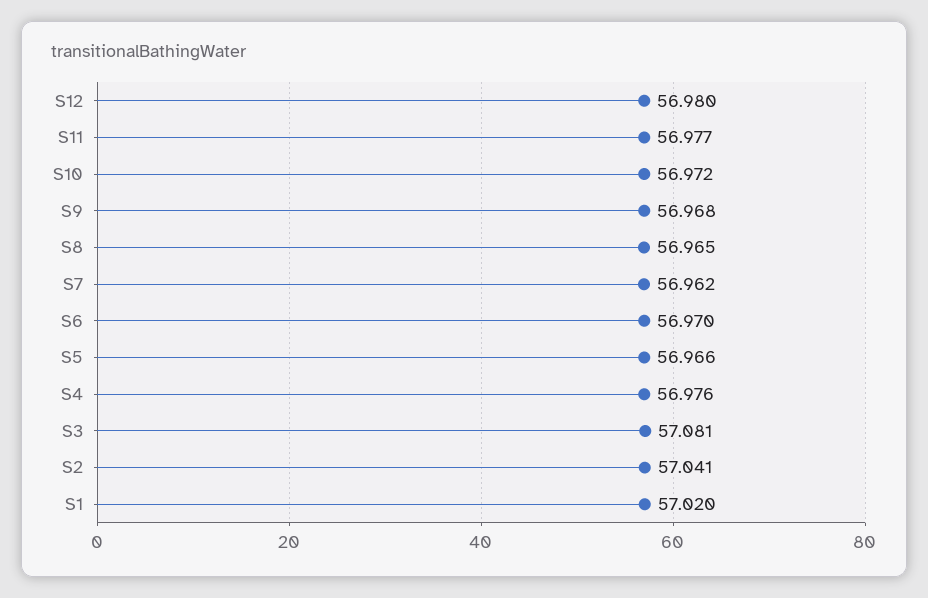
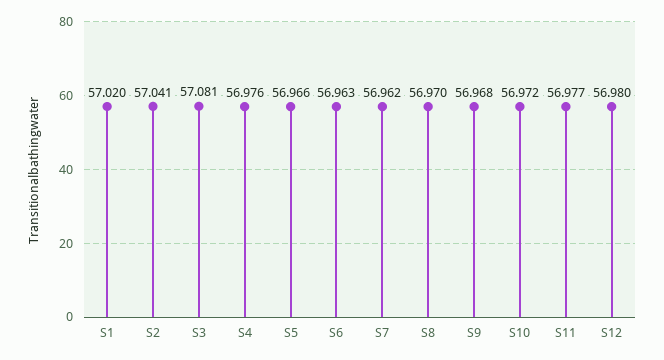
  {
    "S12": 56.98,
    "S11": 56.977,
    "S10": 56.972,
    "S9": 56.968,
-   "S8": 56.965,
+   "S8": 56.97,
    "S7": 56.962,
-   "S6": 56.97,
+   "S6": 56.963,
    "S5": 56.966,
    "S4": 56.976,
    "S3": 57.081,
    "S2": 57.041,
    "S1": 57.02
  }

